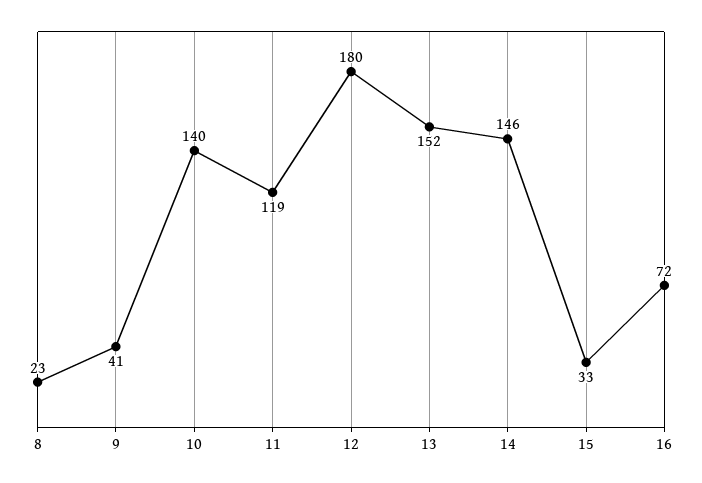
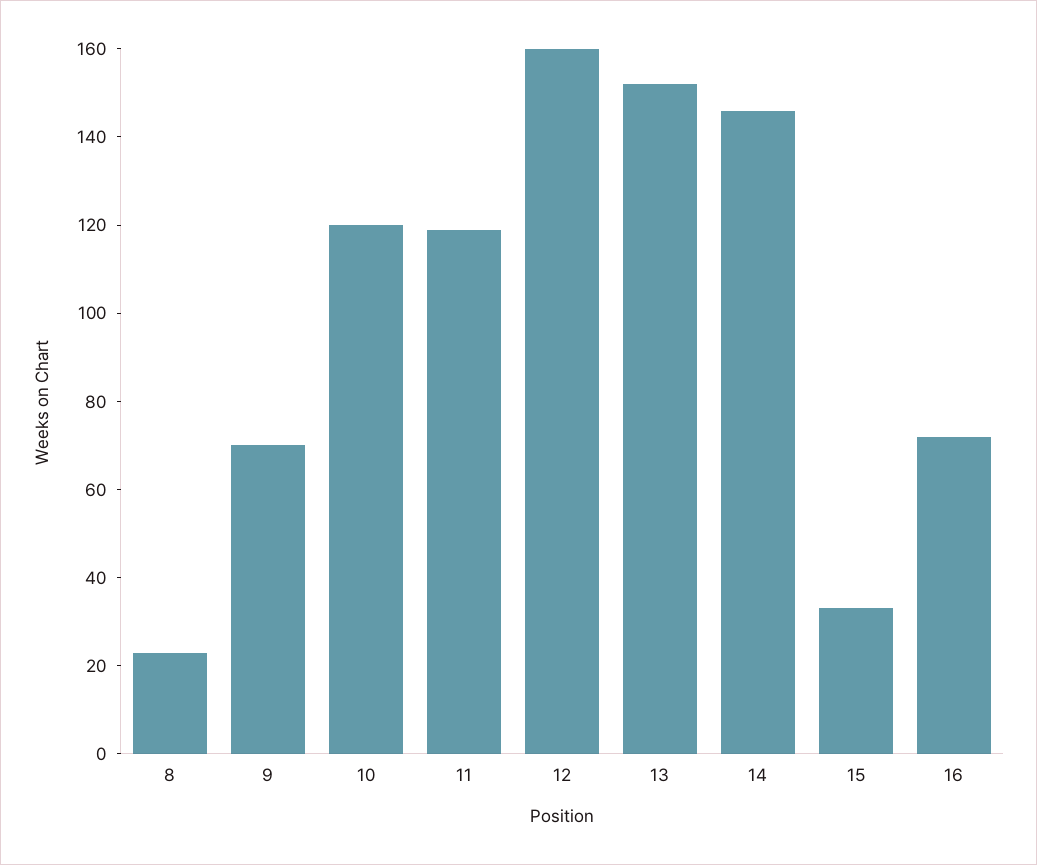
  {
    "8": 23,
-   "9": 41,
+   "9": 70,
-   "10": 140,
+   "10": 120,
    "11": 119,
-   "12": 180,
+   "12": 160,
    "13": 152,
    "14": 146,
    "15": 33,
    "16": 72
  }

